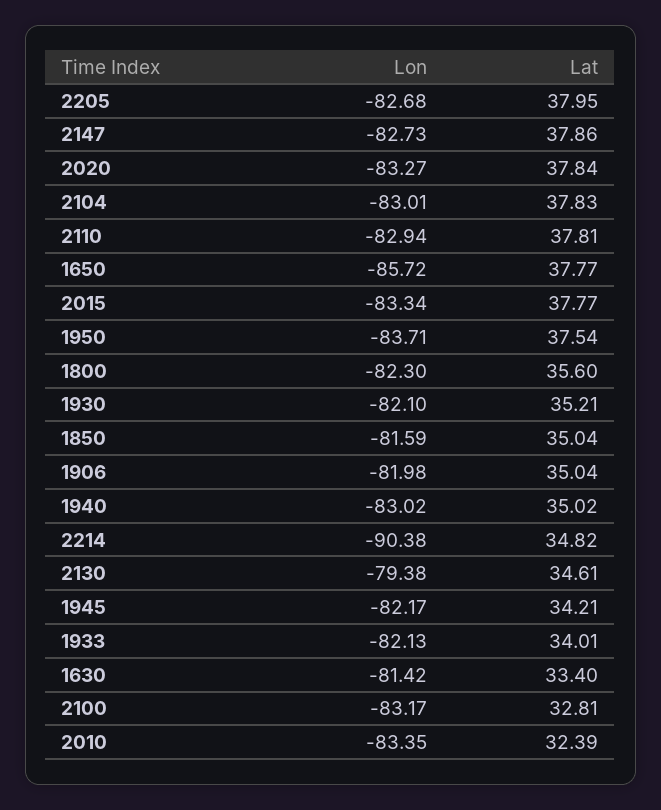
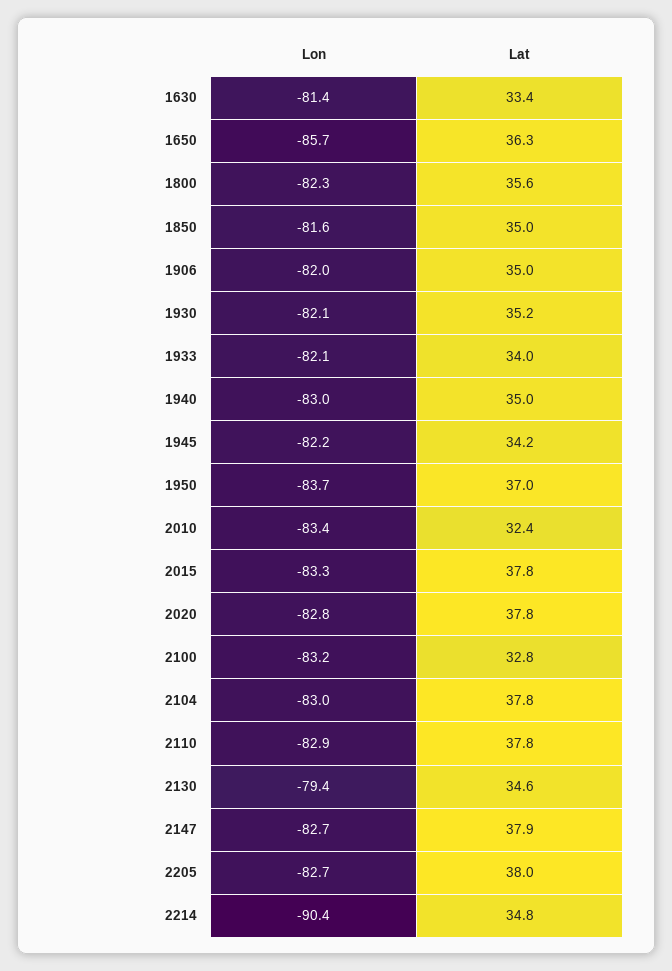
  {
    "Lon": {
      "2205": -82.68,
      "2147": -82.73,
-     "2020": -83.27,
+     "2020": -82.8,
      "2104": -83.01,
      "2110": -82.94,
      "1650": -85.72,
      "2015": -83.34,
      "1950": -83.71,
      "1800": -82.3,
      "1930": -82.1,
      "1850": -81.59,
      "1906": -81.98,
      "1940": -83.02,
      "2214": -90.38,
      "2130": -79.38,
      "1945": -82.17,
      "1933": -82.13,
      "1630": -81.42,
      "2100": -83.17,
      "2010": -83.35
    },
    "Lat": {
      "2205": 37.95,
      "2147": 37.86,
      "2020": 37.84,
      "2104": 37.83,
      "2110": 37.81,
-     "1650": 37.77,
+     "1650": 36.3,
      "2015": 37.77,
-     "1950": 37.54,
+     "1950": 37,
      "1800": 35.6,
      "1930": 35.21,
      "1850": 35.04,
      "1906": 35.04,
      "1940": 35.02,
      "2214": 34.82,
      "2130": 34.61,
      "1945": 34.21,
      "1933": 34.01,
      "1630": 33.4,
      "2100": 32.81,
      "2010": 32.39
    }
  }

